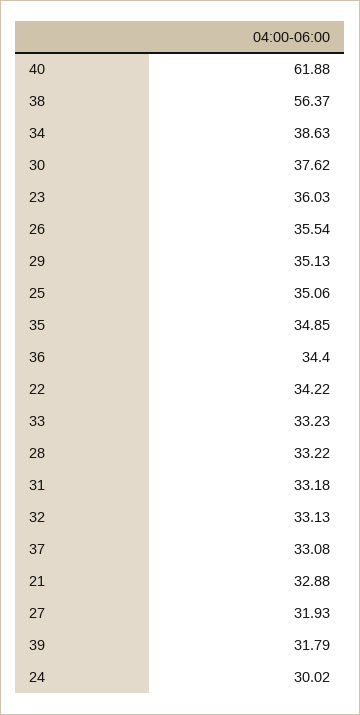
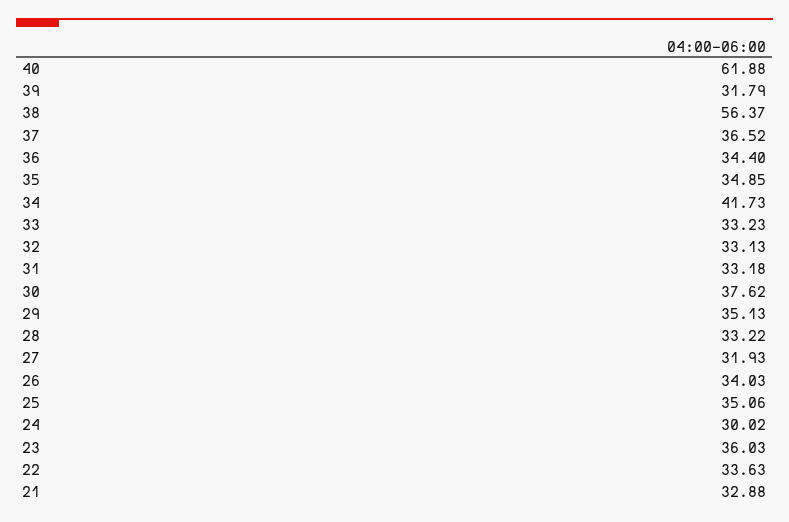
  {
    "40": 61.88,
    "38": 56.37,
-   "34": 38.63,
+   "34": 41.73,
    "30": 37.62,
    "23": 36.03,
-   "26": 35.54,
+   "26": 34.03,
    "29": 35.13,
    "25": 35.06,
    "35": 34.85,
    "36": 34.4,
-   "22": 34.22,
+   "22": 33.63,
    "33": 33.23,
    "28": 33.22,
    "31": 33.18,
    "32": 33.13,
-   "37": 33.08,
+   "37": 36.52,
    "21": 32.88,
    "27": 31.93,
    "39": 31.79,
    "24": 30.02
  }

